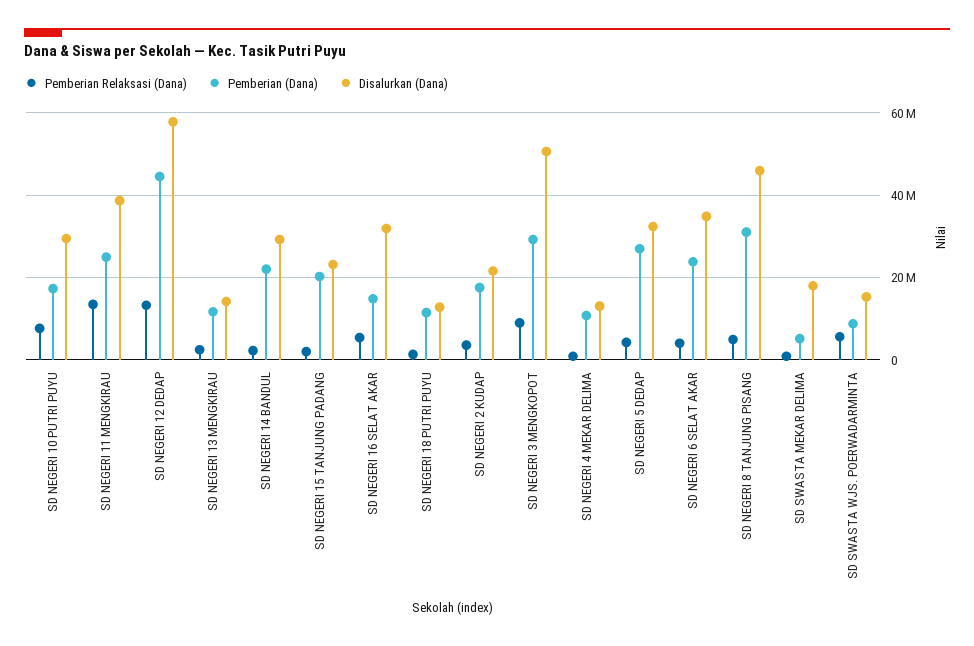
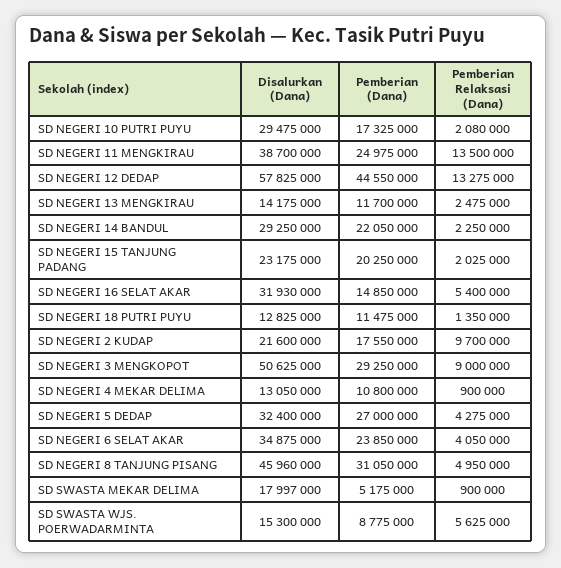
  {
    "Pemberian Relaksasi (Dana)": {
-     "SD NEGERI 10 PUTRI PUYU": 8000000,
+     "SD NEGERI 10 PUTRI PUYU": 2080000,
      "SD NEGERI 11 MENGKIRAU": 13500000,
      "SD NEGERI 12 DEDAP": 13275000,
      "SD NEGERI 13 MENGKIRAU": 2475000,
      "SD NEGERI 14 BANDUL": 2250000,
      "SD NEGERI 15 TANJUNG PADANG": 2025000,
      "SD NEGERI 16 SELAT AKAR": 5400000,
      "SD NEGERI 18 PUTRI PUYU": 1350000,
-     "SD NEGERI 2 KUDAP": 4000000,
+     "SD NEGERI 2 KUDAP": 9700000,
      "SD NEGERI 3 MENGKOPOT": 9000000,
      "SD NEGERI 4 MEKAR DELIMA": 900000,
      "SD NEGERI 5 DEDAP": 4275000,
      "SD NEGERI 6 SELAT AKAR": 4050000,
      "SD NEGERI 8 TANJUNG PISANG": 4950000,
      "SD SWASTA MEKAR DELIMA": 900000,
      "SD SWASTA WJS. POERWADARMINTA": 5625000
    },
    "Pemberian (Dana)": {
      "SD NEGERI 10 PUTRI PUYU": 17325000,
      "SD NEGERI 11 MENGKIRAU": 24975000,
      "SD NEGERI 12 DEDAP": 44550000,
      "SD NEGERI 13 MENGKIRAU": 11700000,
      "SD NEGERI 14 BANDUL": 22050000,
      "SD NEGERI 15 TANJUNG PADANG": 20250000,
      "SD NEGERI 16 SELAT AKAR": 14850000,
      "SD NEGERI 18 PUTRI PUYU": 11475000,
      "SD NEGERI 2 KUDAP": 17550000,
      "SD NEGERI 3 MENGKOPOT": 29250000,
      "SD NEGERI 4 MEKAR DELIMA": 10800000,
      "SD NEGERI 5 DEDAP": 27000000,
      "SD NEGERI 6 SELAT AKAR": 23850000,
      "SD NEGERI 8 TANJUNG PISANG": 31050000,
      "SD SWASTA MEKAR DELIMA": 5175000,
      "SD SWASTA WJS. POERWADARMINTA": 8775000
    },
    "Disalurkan (Dana)": {
      "SD NEGERI 10 PUTRI PUYU": 29475000,
      "SD NEGERI 11 MENGKIRAU": 38700000,
      "SD NEGERI 12 DEDAP": 57825000,
      "SD NEGERI 13 MENGKIRAU": 14175000,
      "SD NEGERI 14 BANDUL": 29250000,
      "SD NEGERI 15 TANJUNG PADANG": 23175000,
      "SD NEGERI 16 SELAT AKAR": 31930000,
      "SD NEGERI 18 PUTRI PUYU": 12825000,
      "SD NEGERI 2 KUDAP": 21600000,
      "SD NEGERI 3 MENGKOPOT": 50625000,
      "SD NEGERI 4 MEKAR DELIMA": 13050000,
      "SD NEGERI 5 DEDAP": 32400000,
      "SD NEGERI 6 SELAT AKAR": 34875000,
      "SD NEGERI 8 TANJUNG PISANG": 45960000,
      "SD SWASTA MEKAR DELIMA": 17997000,
      "SD SWASTA WJS. POERWADARMINTA": 15300000
    }
  }

